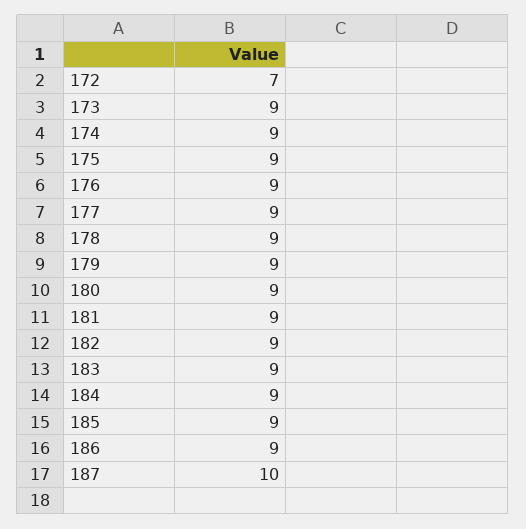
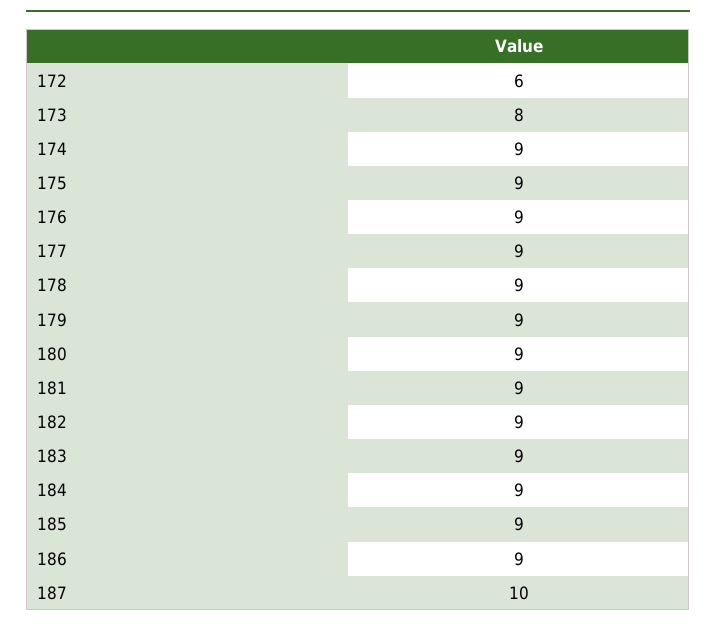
  {
-   "172": 7,
+   "172": 6,
-   "173": 9,
+   "173": 8,
    "174": 9,
    "175": 9,
    "176": 9,
    "177": 9,
    "178": 9,
    "179": 9,
    "180": 9,
    "181": 9,
    "182": 9,
    "183": 9,
    "184": 9,
    "185": 9,
    "186": 9,
    "187": 10
  }

